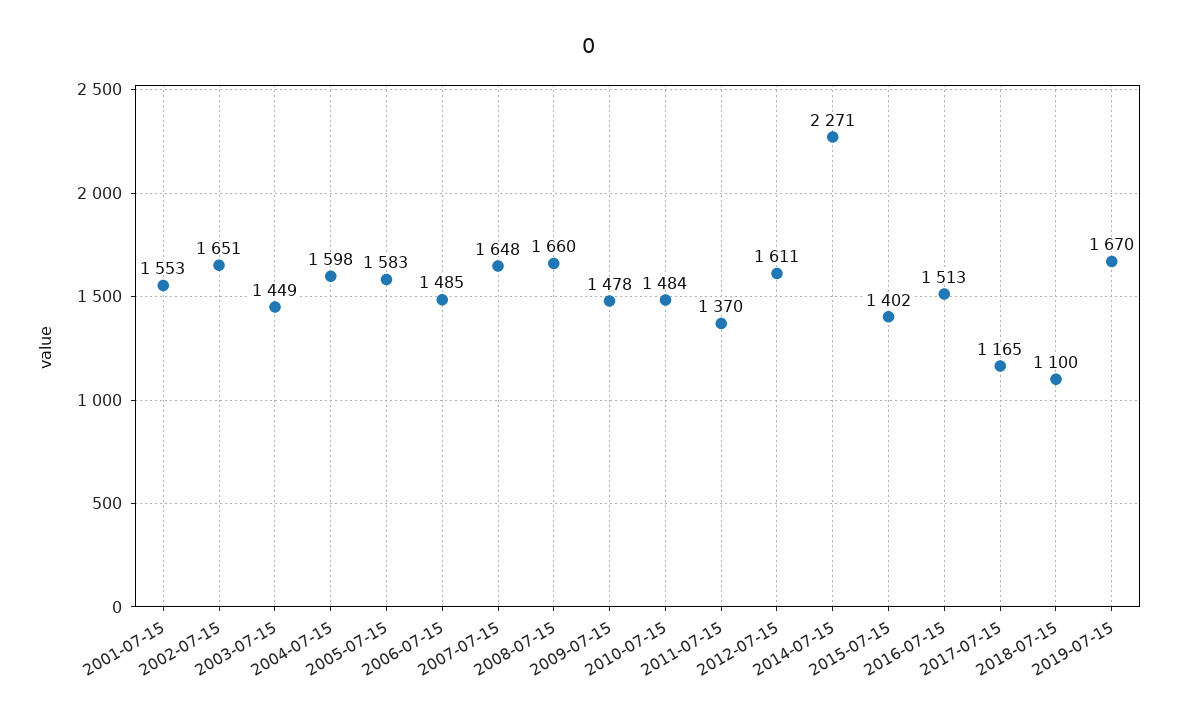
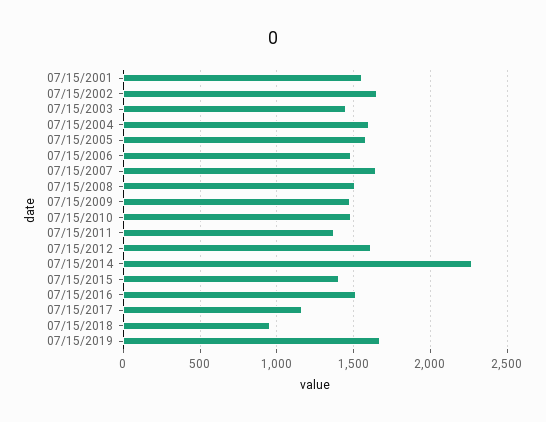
  {
    "2001-07-15": 1553,
    "2002-07-15": 1651,
    "2003-07-15": 1449,
    "2004-07-15": 1598,
    "2005-07-15": 1583,
    "2006-07-15": 1485,
    "2007-07-15": 1648,
-   "2008-07-15": 1660,
+   "2008-07-15": 1500,
    "2009-07-15": 1478,
    "2010-07-15": 1484,
    "2011-07-15": 1370,
    "2012-07-15": 1611,
    "2014-07-15": 2271,
    "2015-07-15": 1402,
    "2016-07-15": 1513,
    "2017-07-15": 1165,
-   "2018-07-15": 1100,
+   "2018-07-15": 950,
    "2019-07-15": 1670
  }

